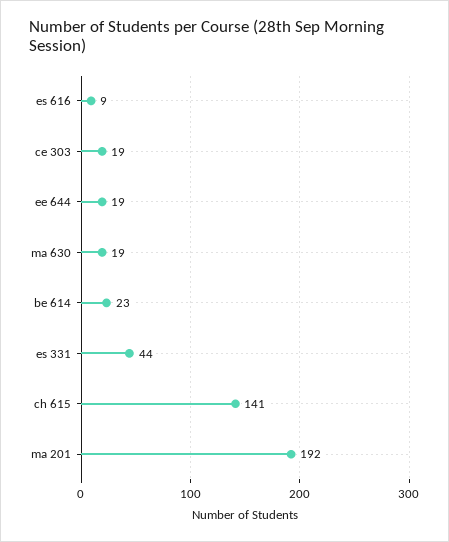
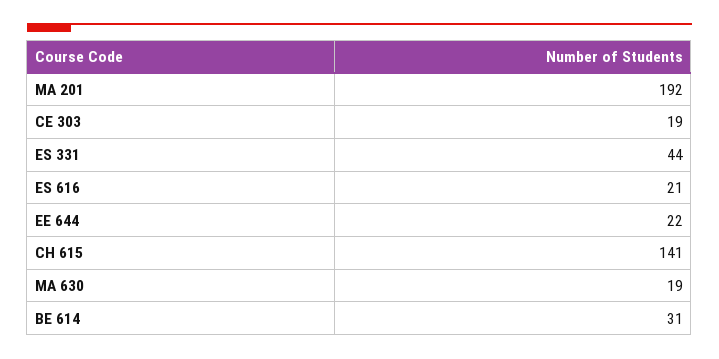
  {
-   "es 616": 9,
+   "es 616": 21,
    "ce 303": 19,
-   "ee 644": 19,
+   "ee 644": 22,
    "ma 630": 19,
-   "be 614": 23,
+   "be 614": 31,
    "es 331": 44,
    "ch 615": 141,
    "ma 201": 192
  }

